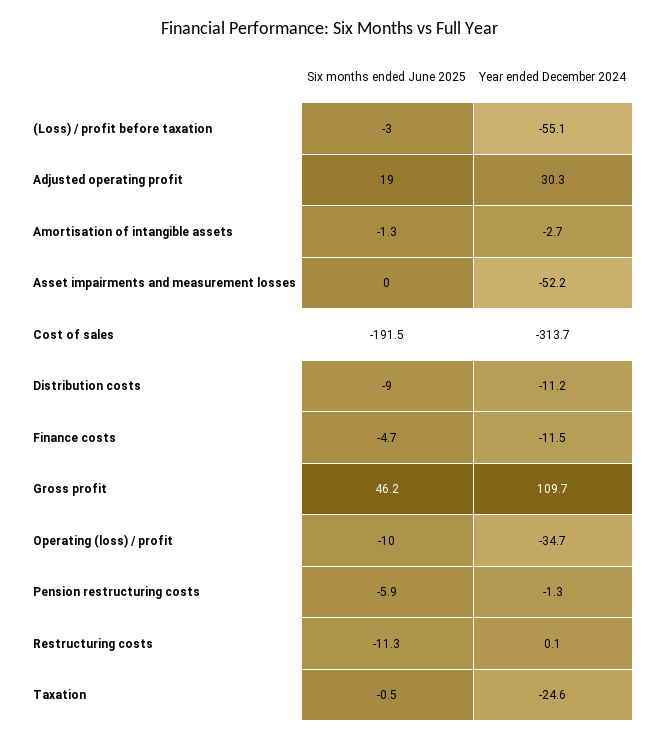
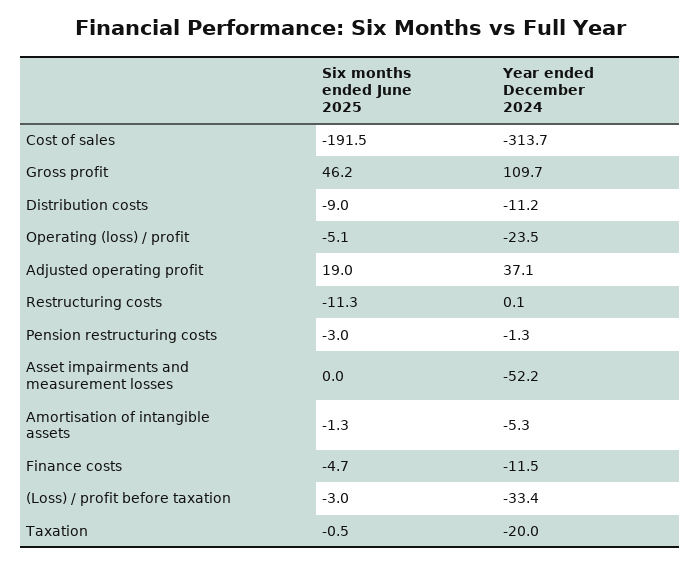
  {
    "Six months ended June 2025": {
      "(Loss) / profit before taxation": -3,
      "Adjusted operating profit": 19,
      "Amortisation of intangible assets": -1.3,
      "Asset impairments and measurement losses": 0,
      "Cost of sales": -191.5,
      "Distribution costs": -9,
      "Finance costs": -4.7,
      "Gross profit": 46.2,
-     "Operating (loss) / profit": -10,
+     "Operating (loss) / profit": -5.1,
-     "Pension restructuring costs": -5.9,
+     "Pension restructuring costs": -3,
      "Restructuring costs": -11.3,
      "Taxation": -0.5
    },
    "Year ended December 2024": {
-     "(Loss) / profit before taxation": -55.1,
+     "(Loss) / profit before taxation": -33.4,
-     "Adjusted operating profit": 30.3,
+     "Adjusted operating profit": 37.1,
-     "Amortisation of intangible assets": -2.7,
+     "Amortisation of intangible assets": -5.3,
      "Asset impairments and measurement losses": -52.2,
      "Cost of sales": -313.7,
      "Distribution costs": -11.2,
      "Finance costs": -11.5,
      "Gross profit": 109.7,
-     "Operating (loss) / profit": -34.7,
+     "Operating (loss) / profit": -23.5,
      "Pension restructuring costs": -1.3,
      "Restructuring costs": 0.1,
-     "Taxation": -24.6
+     "Taxation": -20
    }
  }

